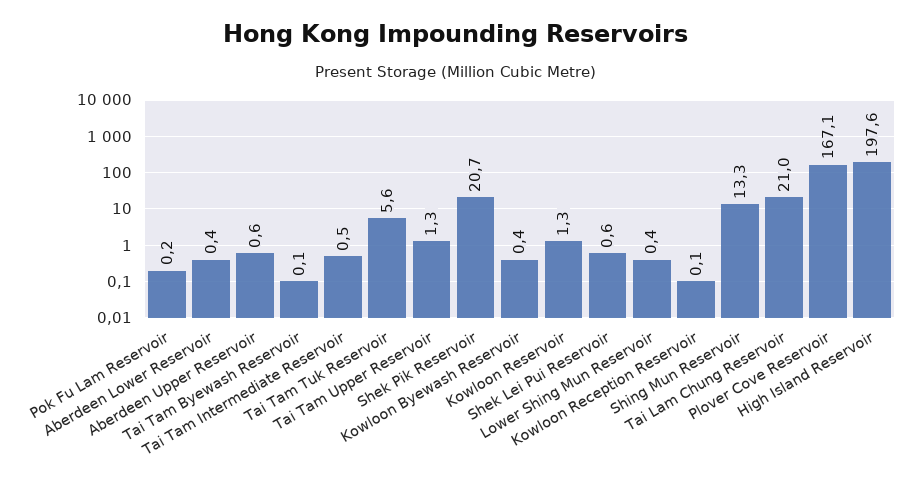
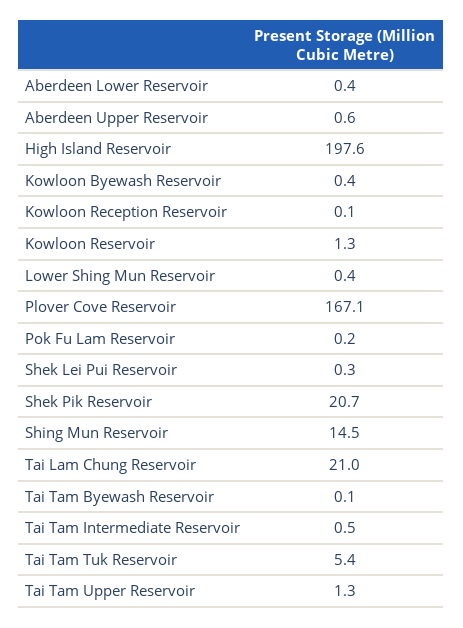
  {
    "Pok Fu Lam Reservoir": 0.2,
    "Aberdeen Lower Reservoir": 0.4,
    "Aberdeen Upper Reservoir": 0.6,
    "Tai Tam Byewash Reservoir": 0.1,
    "Tai Tam Intermediate Reservoir": 0.5,
-   "Tai Tam Tuk Reservoir": 5.6,
+   "Tai Tam Tuk Reservoir": 5.4,
    "Tai Tam Upper Reservoir": 1.3,
    "Shek Pik Reservoir": 20.7,
    "Kowloon Byewash Reservoir": 0.4,
    "Kowloon Reservoir": 1.3,
-   "Shek Lei Pui Reservoir": 0.6,
+   "Shek Lei Pui Reservoir": 0.3,
    "Lower Shing Mun Reservoir": 0.4,
    "Kowloon Reception Reservoir": 0.1,
-   "Shing Mun Reservoir": 13.3,
+   "Shing Mun Reservoir": 14.5,
    "Tai Lam Chung Reservoir": 21,
    "Plover Cove Reservoir": 167.1,
    "High Island Reservoir": 197.6
  }

